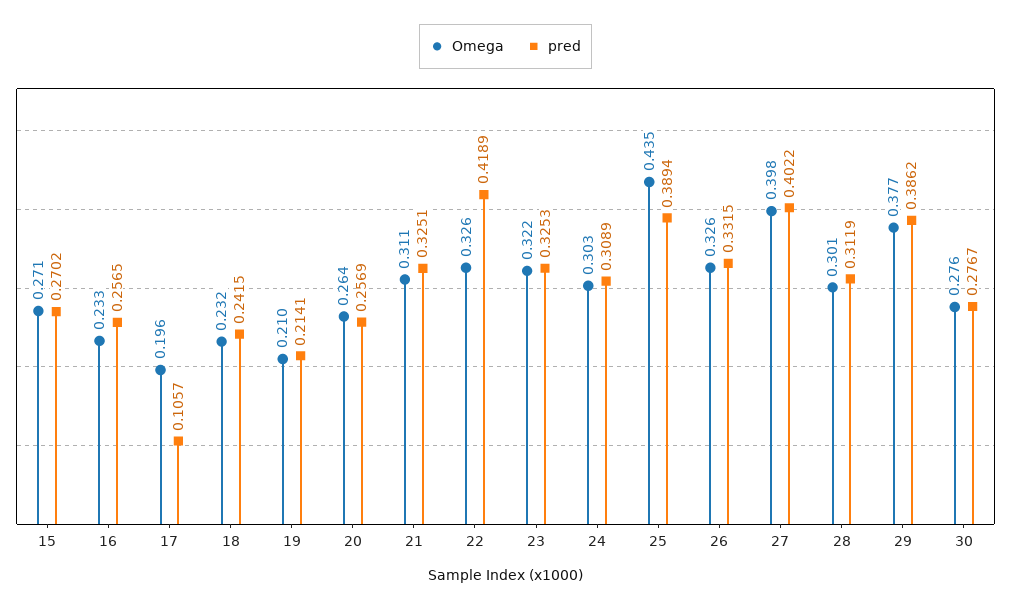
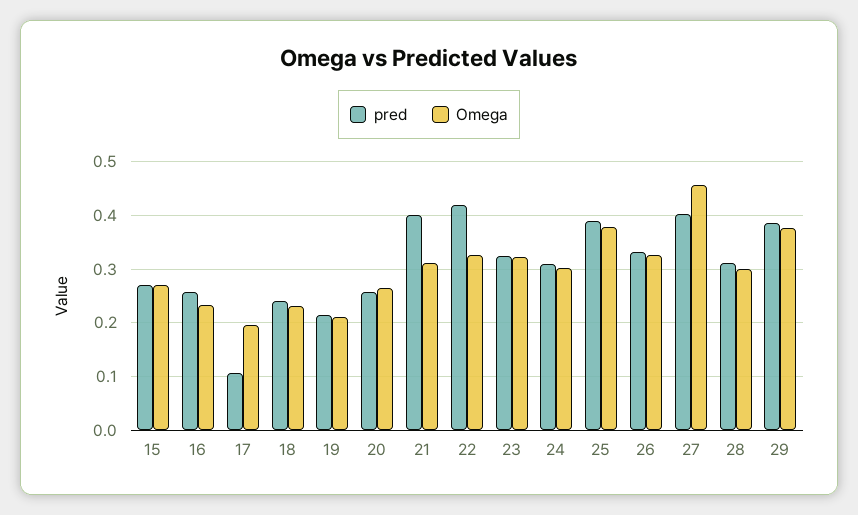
  {
    "Omega": {
      "15": 0.271,
      "16": 0.233,
      "17": 0.196,
      "18": 0.232,
      "19": 0.21,
      "20": 0.264,
      "21": 0.311,
      "22": 0.326,
      "23": 0.322,
      "24": 0.303,
-     "25": 0.435,
+     "25": 0.38,
      "26": 0.326,
-     "27": 0.398,
+     "27": 0.46,
      "28": 0.301,
-     "29": 0.377,
+     "29": 0.377
-     "30": 0.276
    },
    "pred": {
      "15": 0.2702,
      "16": 0.2565,
      "17": 0.1057,
      "18": 0.2415,
      "19": 0.2141,
      "20": 0.2569,
-     "21": 0.3251,
+     "21": 0.4,
      "22": 0.4189,
      "23": 0.3253,
      "24": 0.3089,
      "25": 0.3894,
      "26": 0.3315,
      "27": 0.4022,
      "28": 0.3119,
-     "29": 0.3862,
+     "29": 0.3862
-     "30": 0.2767
    }
  }

